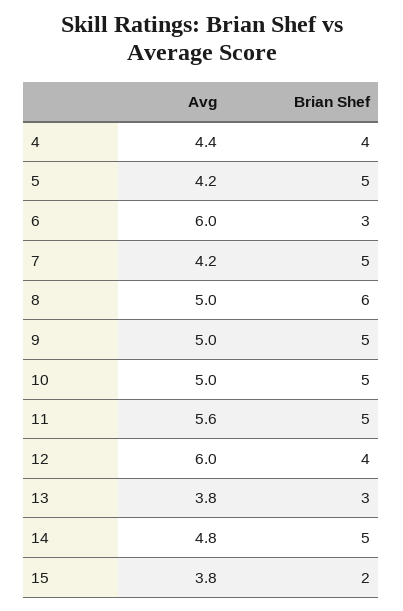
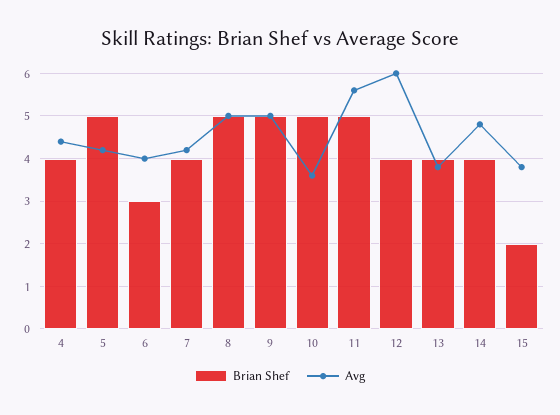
  {
    "Avg": {
      "4": 4.4,
      "5": 4.2,
-     "6": 6,
+     "6": 4,
      "7": 4.2,
      "8": 5,
      "9": 5,
-     "10": 5,
+     "10": 3.5,
      "11": 5.6,
      "12": 6,
      "13": 3.8,
      "14": 4.8,
      "15": 3.8
    },
    "Brian Shef": {
      "4": 4,
      "5": 5,
      "6": 3,
-     "7": 5,
+     "7": 4,
-     "8": 6,
+     "8": 5,
      "9": 5,
      "10": 5,
      "11": 5,
      "12": 4,
-     "13": 3,
+     "13": 4,
-     "14": 5,
+     "14": 4,
      "15": 2
    }
  }

